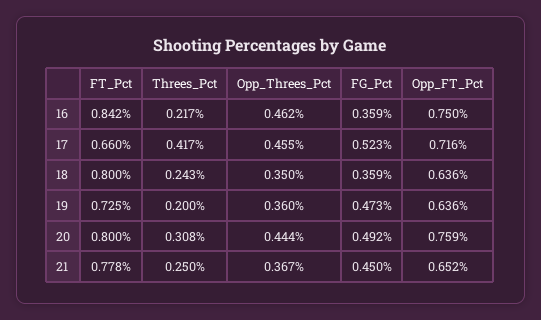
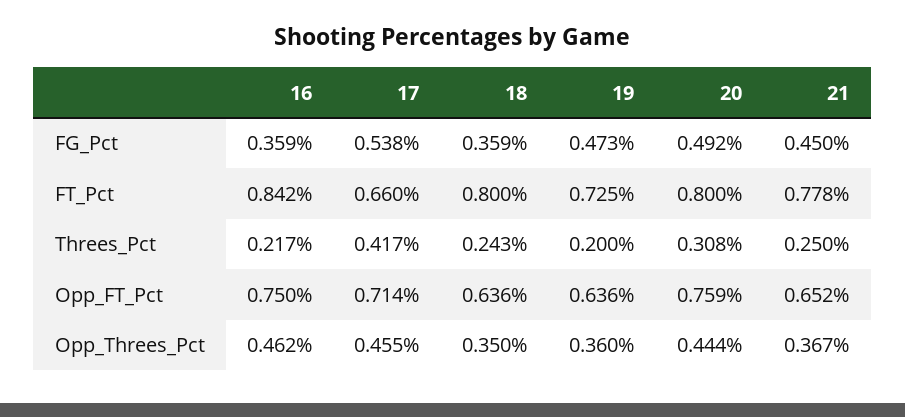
  {
    "FT_Pct": {
      "16": 0.842,
      "17": 0.66,
      "18": 0.8,
      "19": 0.725,
      "20": 0.8,
      "21": 0.778
    },
    "Threes_Pct": {
      "16": 0.217,
      "17": 0.417,
      "18": 0.243,
      "19": 0.2,
      "20": 0.308,
      "21": 0.25
    },
    "Opp_Threes_Pct": {
      "16": 0.462,
      "17": 0.455,
      "18": 0.35,
      "19": 0.36,
      "20": 0.444,
      "21": 0.367
    },
    "FG_Pct": {
      "16": 0.359,
-     "17": 0.523,
+     "17": 0.538,
      "18": 0.359,
      "19": 0.473,
      "20": 0.492,
      "21": 0.45
    },
    "Opp_FT_Pct": {
      "16": 0.75,
-     "17": 0.716,
+     "17": 0.714,
      "18": 0.636,
      "19": 0.636,
      "20": 0.759,
      "21": 0.652
    }
  }

